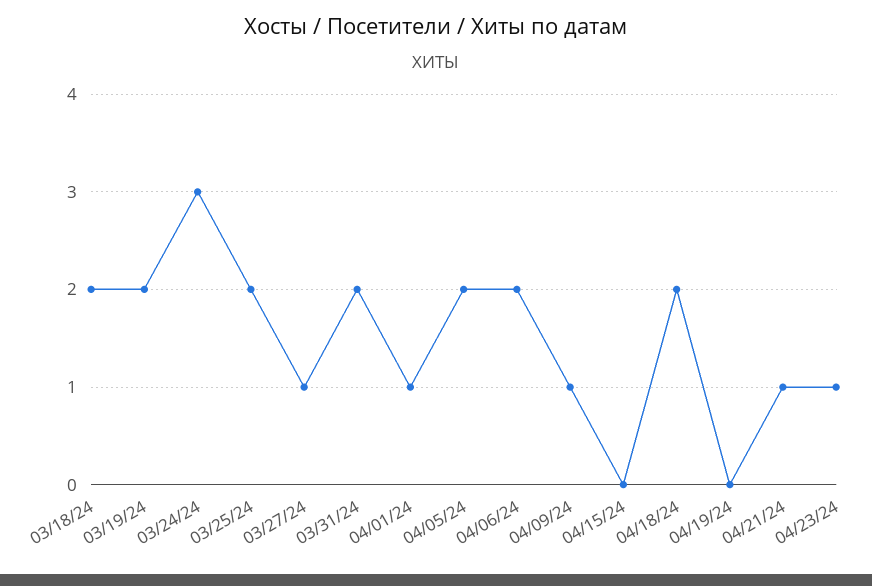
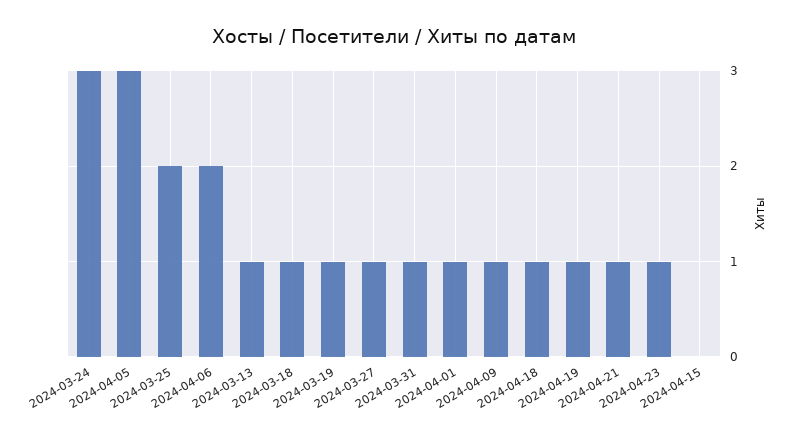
  {
-   "03/18/24": 2,
+   "03/18/24": 1,
-   "03/19/24": 2,
+   "03/19/24": 1,
    "03/24/24": 3,
    "03/25/24": 2,
    "03/27/24": 1,
-   "03/31/24": 2,
+   "03/31/24": 1,
    "04/01/24": 1,
-   "04/05/24": 2,
+   "04/05/24": 3,
    "04/06/24": 2,
    "04/09/24": 1,
    "04/15/24": 0,
-   "04/18/24": 2,
+   "04/18/24": 1,
-   "04/19/24": 0,
+   "04/19/24": 1,
    "04/21/24": 1,
-   "04/23/24": 1
+   "04/23/24": 1,
+   "2024-03-13": 1
  }

